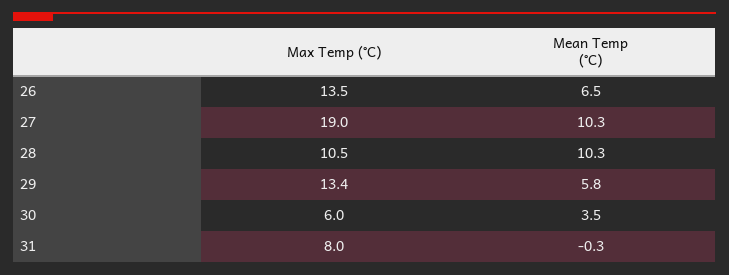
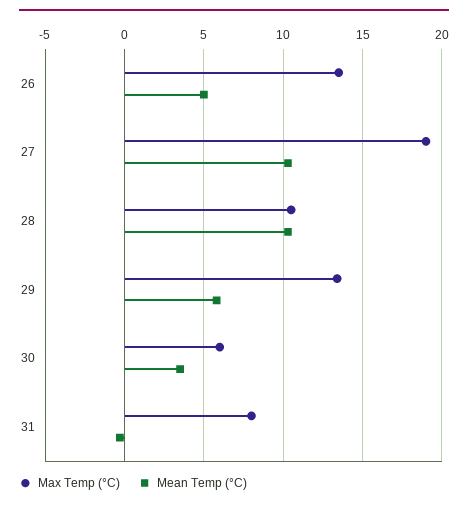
  {
    "Max Temp (°C)": {
      "26": 13.5,
      "27": 19,
      "28": 10.5,
      "29": 13.4,
      "30": 6,
      "31": 8
    },
    "Mean Temp (°C)": {
-     "26": 6.5,
+     "26": 5,
      "27": 10.3,
      "28": 10.3,
      "29": 5.8,
      "30": 3.5,
      "31": -0.3
    }
  }

